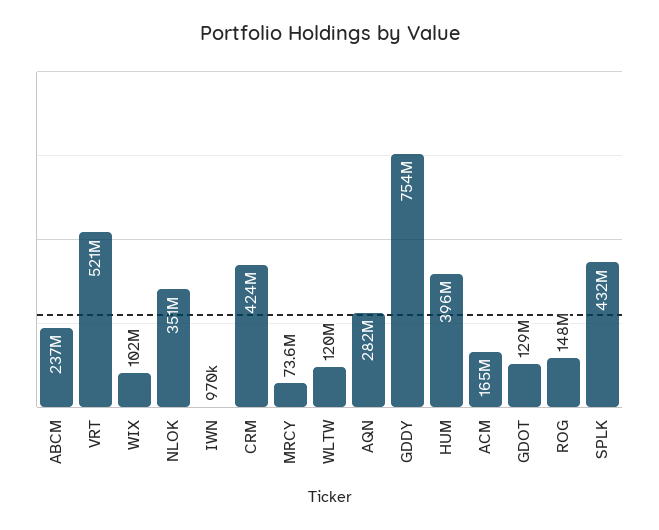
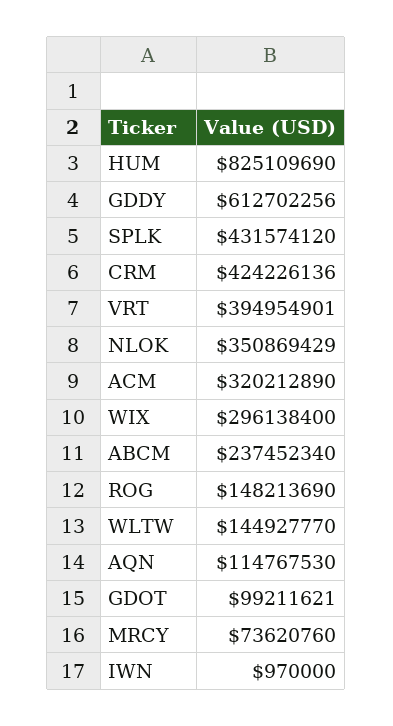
  {
    "ABCM": 237452340,
-   "VRT": 521000000,
+   "VRT": 394954901,
-   "WIX": 102000000,
+   "WIX": 296138400,
    "NLOK": 350869429,
    "IWN": 970000,
    "CRM": 424226136,
    "MRCY": 73620760,
-   "WLTW": 120000000,
+   "WLTW": 144927770,
-   "AQN": 282000000,
+   "AQN": 114767530,
-   "GDDY": 754000000,
+   "GDDY": 612702256,
-   "HUM": 396000000,
+   "HUM": 825109690,
-   "ACM": 165000000,
+   "ACM": 320212890,
-   "GDOT": 129000000,
+   "GDOT": 99211621,
    "ROG": 148213690,
    "SPLK": 431574120
  }

